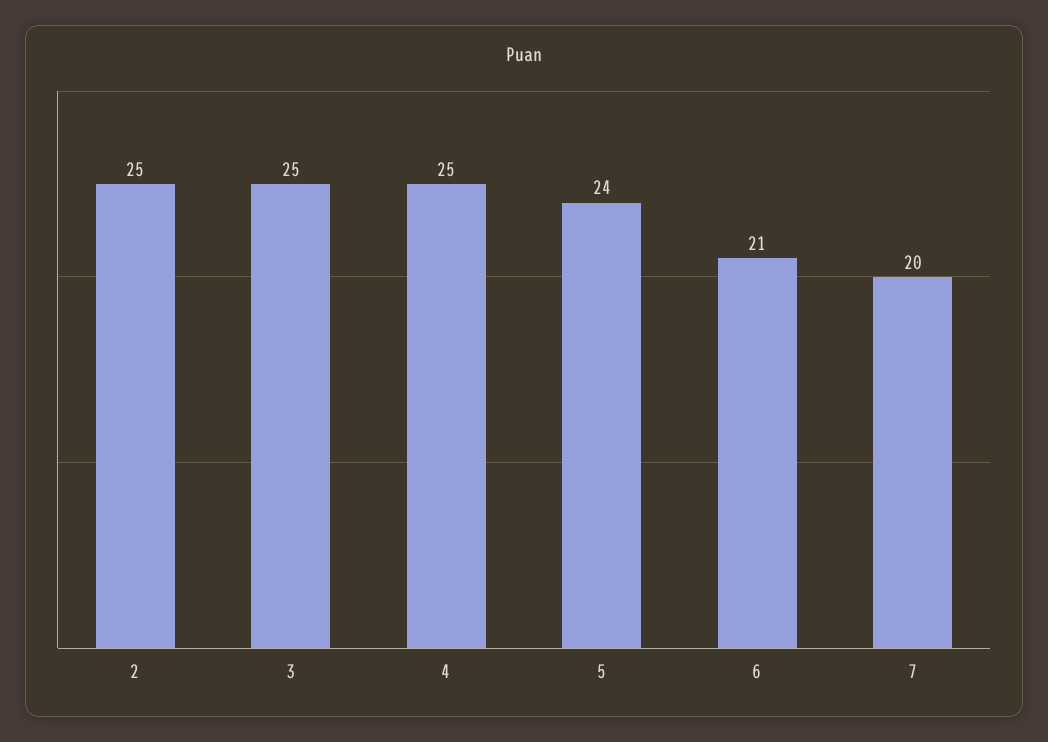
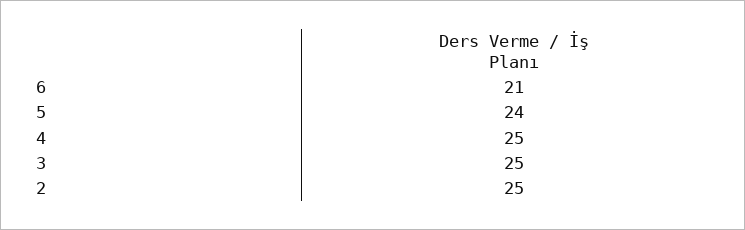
  {
    "2": 25,
    "3": 25,
    "4": 25,
    "5": 24,
-   "6": 21,
+   "6": 21
-   "7": 20
  }

